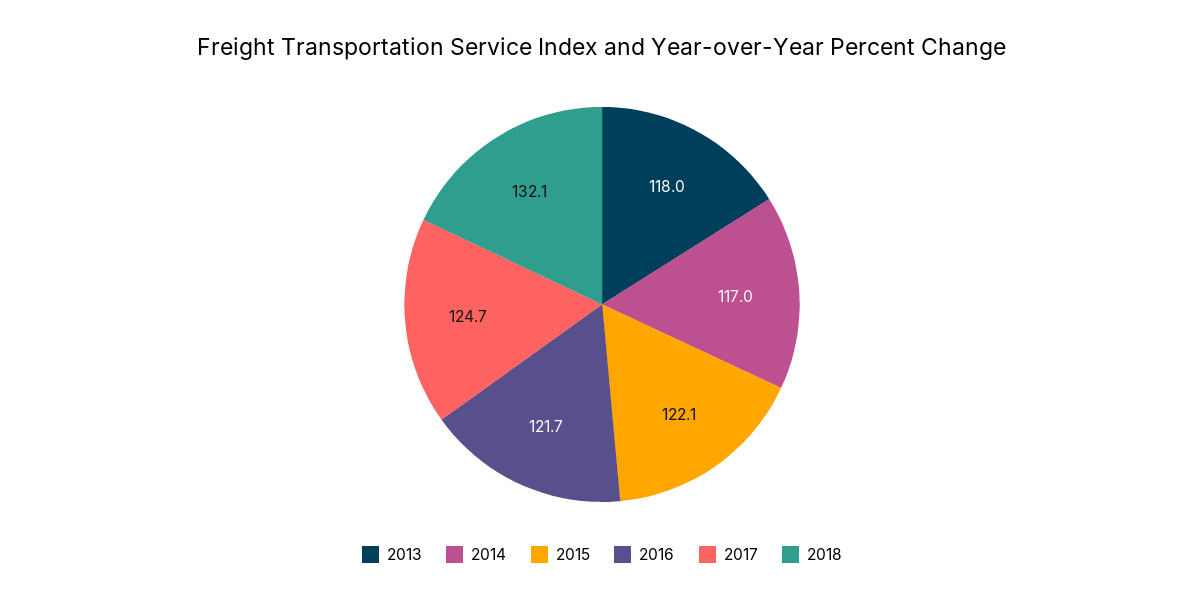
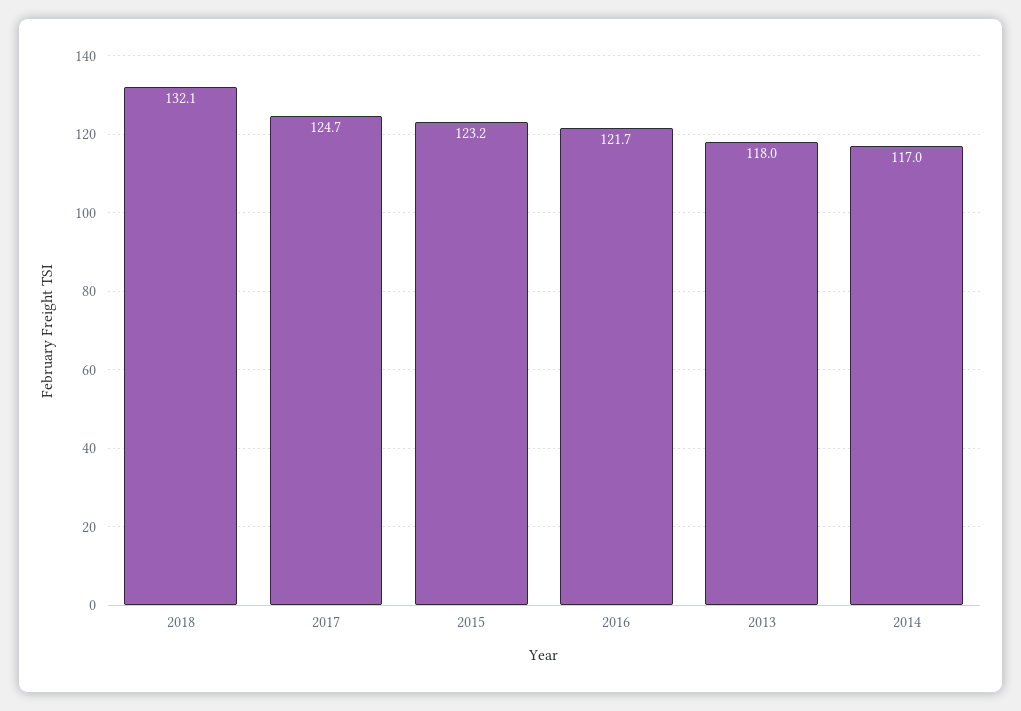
  {
    "2013": 118,
    "2014": 117,
-   "2015": 122.1,
+   "2015": 123.2,
    "2016": 121.7,
    "2017": 124.7,
    "2018": 132.1
  }

